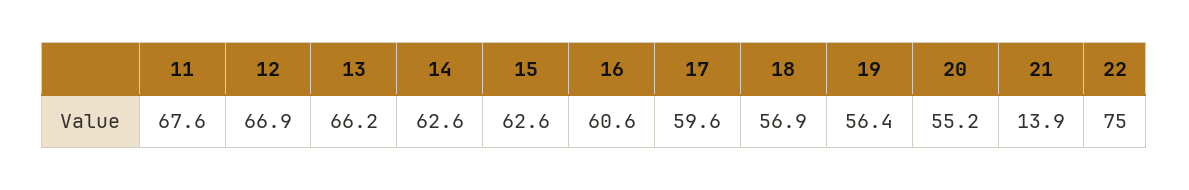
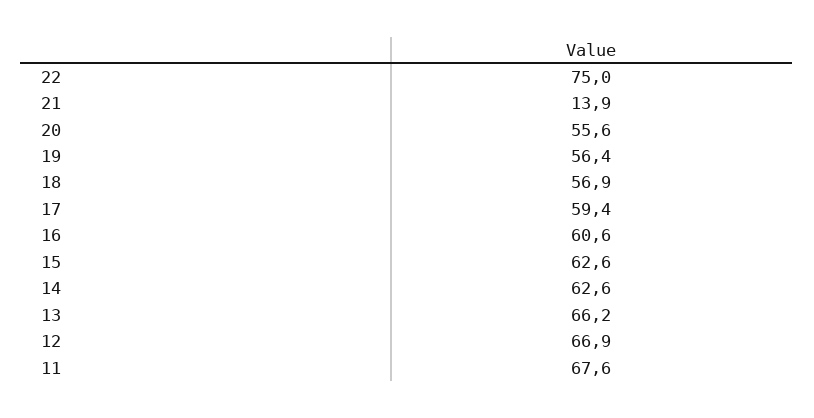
  {
    "11": 67.6,
    "12": 66.9,
    "13": 66.2,
    "14": 62.6,
    "15": 62.6,
    "16": 60.6,
-   "17": 59.6,
+   "17": 59.4,
    "18": 56.9,
    "19": 56.4,
-   "20": 55.2,
+   "20": 55.6,
    "21": 13.9,
    "22": 75
  }

